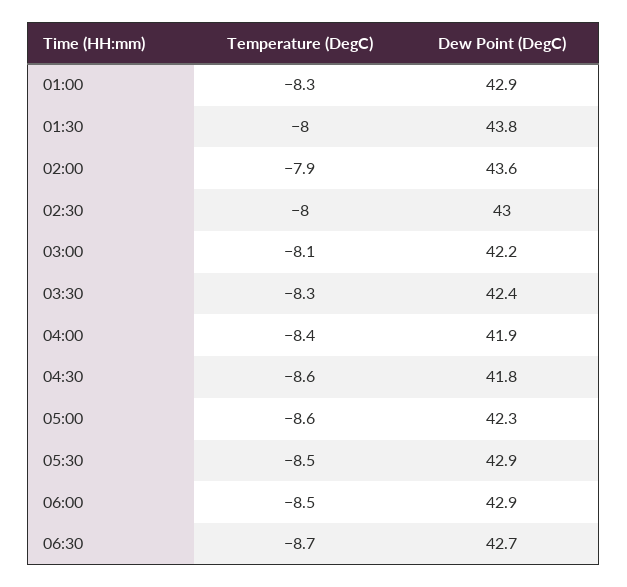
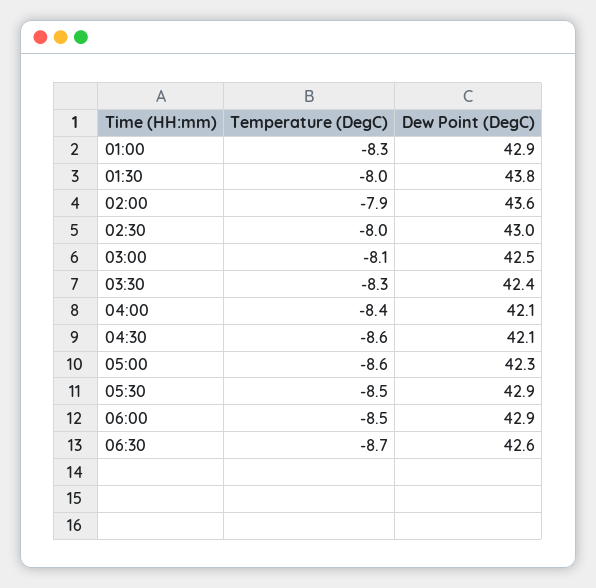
  {
    "Temperature (DegC)": {
      "01:00": -8.3,
      "01:30": -8,
      "02:00": -7.9,
      "02:30": -8,
      "03:00": -8.1,
      "03:30": -8.3,
      "04:00": -8.4,
      "04:30": -8.6,
      "05:00": -8.6,
      "05:30": -8.5,
      "06:00": -8.5,
      "06:30": -8.7
    },
    "Dew Point (DegC)": {
      "01:00": 42.9,
      "01:30": 43.8,
      "02:00": 43.6,
      "02:30": 43,
-     "03:00": 42.2,
+     "03:00": 42.5,
      "03:30": 42.4,
-     "04:00": 41.9,
+     "04:00": 42.1,
-     "04:30": 41.8,
+     "04:30": 42.1,
      "05:00": 42.3,
      "05:30": 42.9,
      "06:00": 42.9,
-     "06:30": 42.7
+     "06:30": 42.6
    }
  }

